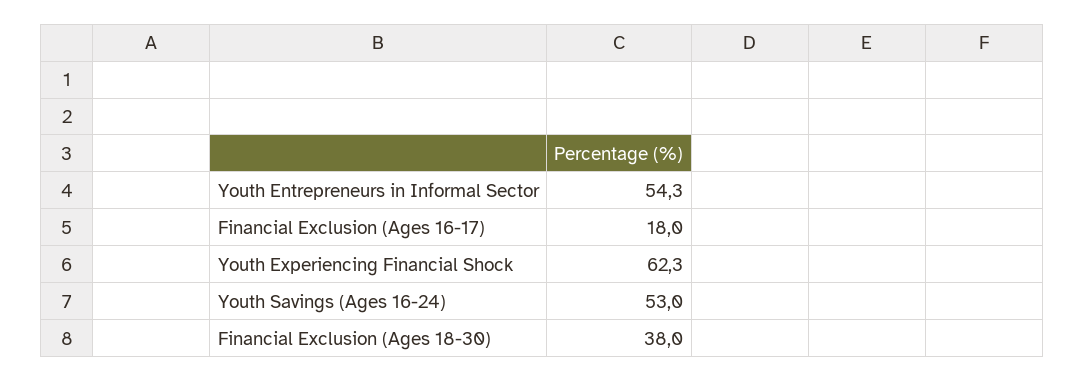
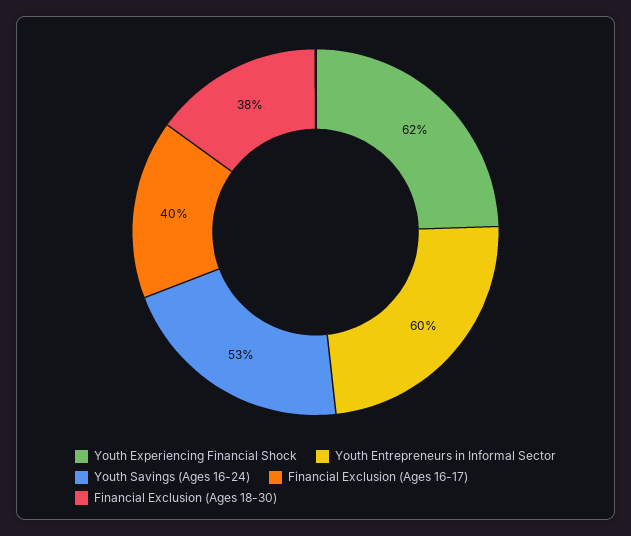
  {
-   "Youth Entrepreneurs in Informal Sector": 54.3,
+   "Youth Entrepreneurs in Informal Sector": 60,
-   "Financial Exclusion (Ages 16-17)": 18,
+   "Financial Exclusion (Ages 16-17)": 40,
-   "Youth Experiencing Financial Shock": 62.3,
+   "Youth Experiencing Financial Shock": 62,
    "Youth Savings (Ages 16-24)": 53,
    "Financial Exclusion (Ages 18-30)": 38
  }

